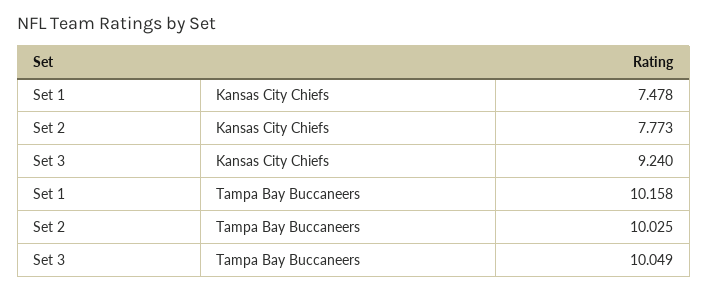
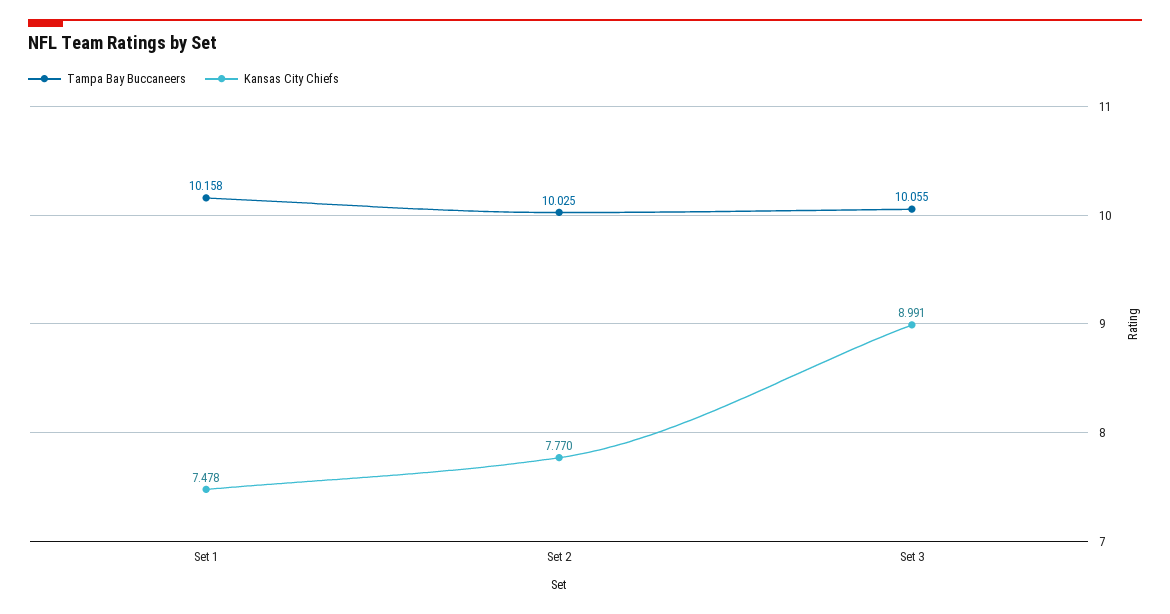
  {
    "Kansas City Chiefs": {
      "Set 1": 7.478,
-     "Set 2": 7.773,
+     "Set 2": 7.77,
-     "Set 3": 9.24
+     "Set 3": 8.991
    },
    "Tampa Bay Buccaneers": {
      "Set 1": 10.158,
      "Set 2": 10.025,
-     "Set 3": 10.049
+     "Set 3": 10.055
    }
  }

